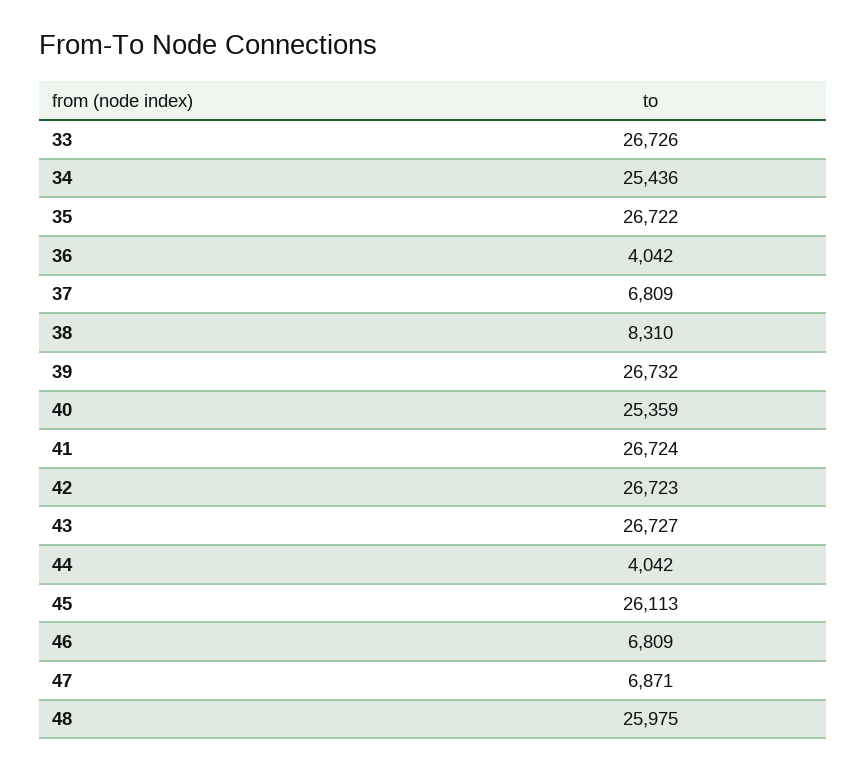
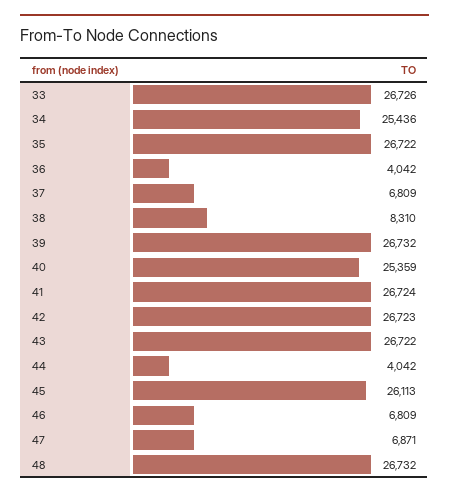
  {
    "33": 26726,
    "34": 25436,
    "35": 26722,
    "36": 4042,
    "37": 6809,
    "38": 8310,
    "39": 26732,
    "40": 25359,
    "41": 26724,
    "42": 26723,
-   "43": 26727,
+   "43": 26722,
    "44": 4042,
    "45": 26113,
    "46": 6809,
    "47": 6871,
-   "48": 25975
+   "48": 26732
  }

